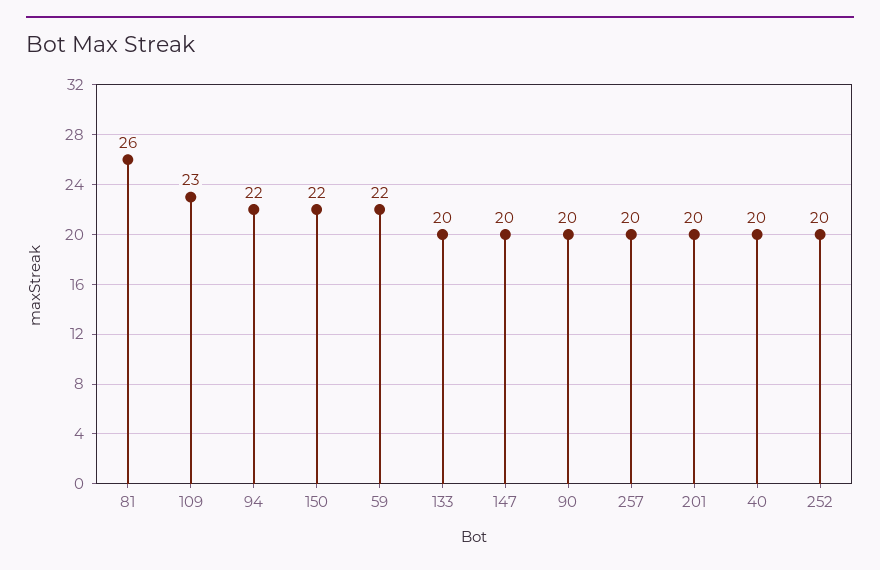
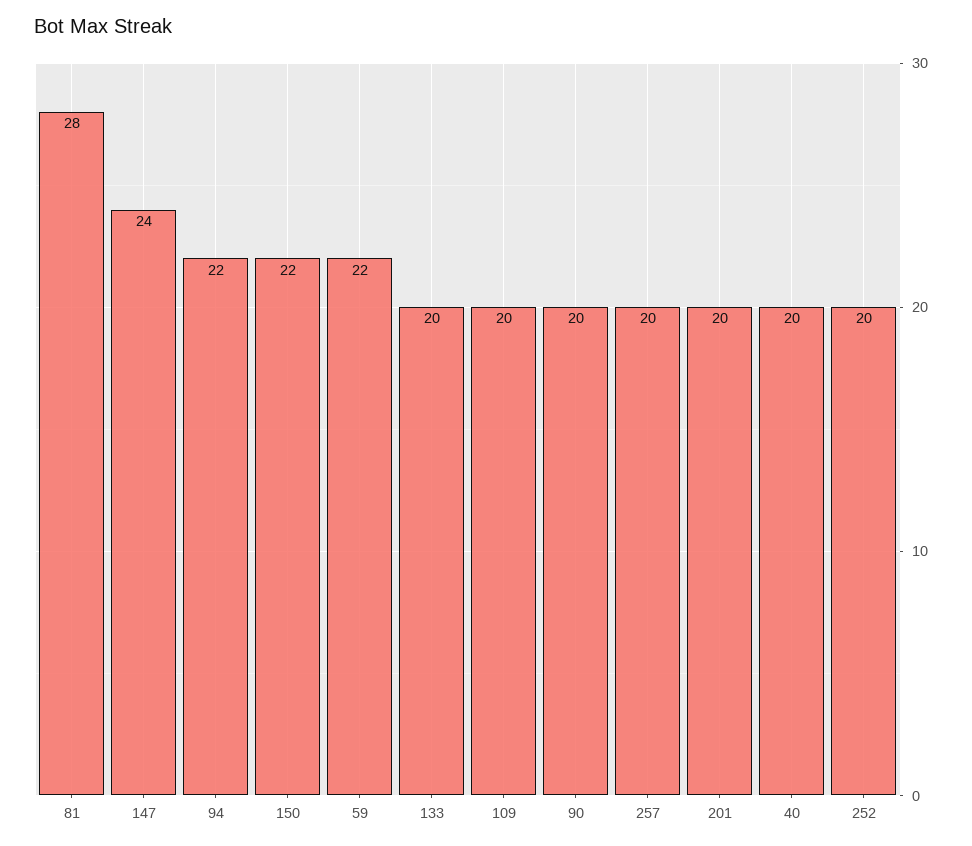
  {
-   "81": 26,
+   "81": 28,
-   "109": 23,
+   "109": 20,
    "94": 22,
    "150": 22,
    "59": 22,
    "133": 20,
-   "147": 20,
+   "147": 24,
    "90": 20,
    "257": 20,
    "201": 20,
    "40": 20,
    "252": 20
  }

